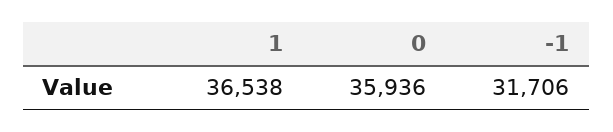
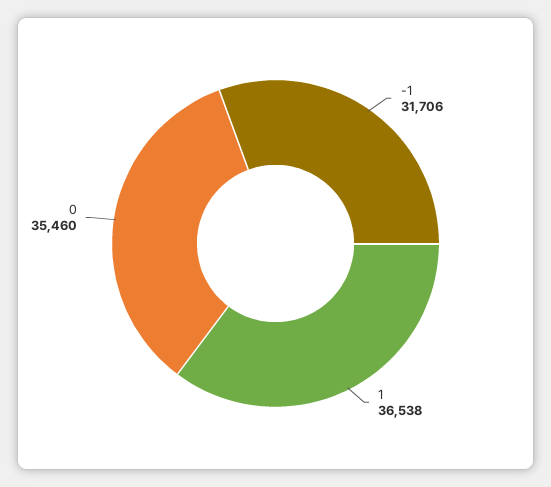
  {
    "1": 36538,
-   "0": 35936,
+   "0": 35460,
    "-1": 31706
  }

